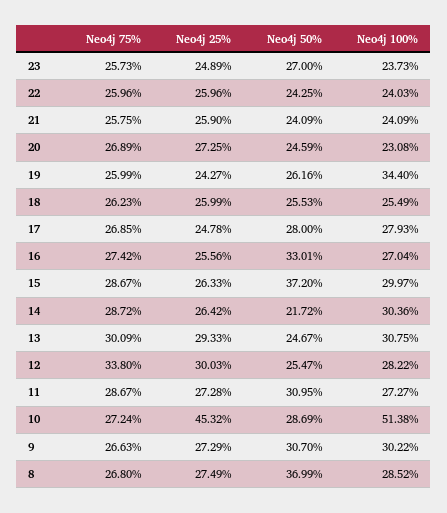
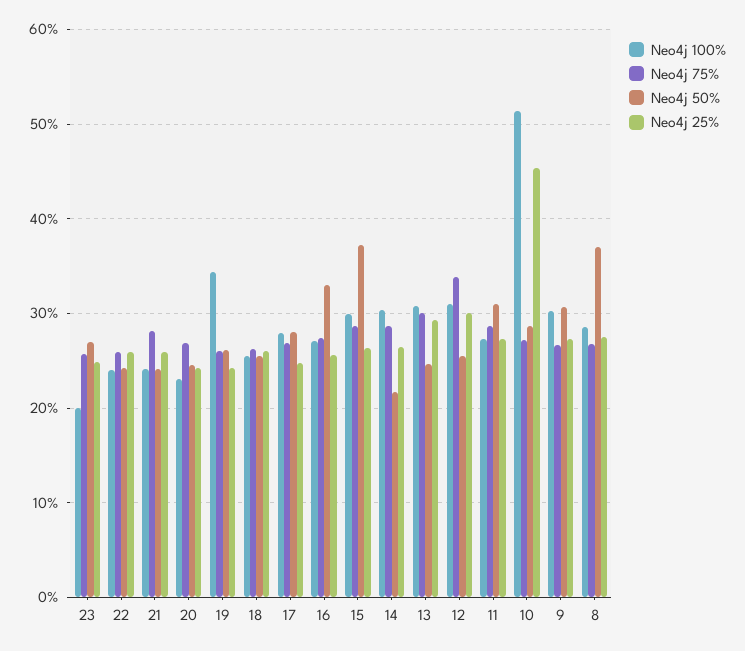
  {
    "Neo4j 75%": {
      "23": 25.73,
      "22": 25.96,
-     "21": 25.75,
+     "21": 28,
      "20": 26.89,
      "19": 25.99,
      "18": 26.23,
      "17": 26.85,
      "16": 27.42,
      "15": 28.67,
      "14": 28.72,
      "13": 30.09,
      "12": 33.8,
      "11": 28.67,
      "10": 27.24,
      "9": 26.63,
      "8": 26.8
    },
    "Neo4j 25%": {
      "23": 24.89,
      "22": 25.96,
      "21": 25.9,
-     "20": 27.25,
+     "20": 24,
      "19": 24.27,
      "18": 25.99,
      "17": 24.78,
      "16": 25.56,
      "15": 26.33,
      "14": 26.42,
      "13": 29.33,
      "12": 30.03,
      "11": 27.28,
      "10": 45.32,
      "9": 27.29,
      "8": 27.49
    },
    "Neo4j 50%": {
      "23": 27,
      "22": 24.25,
      "21": 24.09,
      "20": 24.59,
      "19": 26.16,
      "18": 25.53,
      "17": 28,
      "16": 33.01,
      "15": 37.2,
      "14": 21.72,
      "13": 24.67,
      "12": 25.47,
      "11": 30.95,
      "10": 28.69,
      "9": 30.7,
      "8": 36.99
    },
    "Neo4j 100%": {
-     "23": 23.73,
+     "23": 20,
      "22": 24.03,
      "21": 24.09,
      "20": 23.08,
      "19": 34.4,
      "18": 25.49,
      "17": 27.93,
      "16": 27.04,
      "15": 29.97,
      "14": 30.36,
      "13": 30.75,
-     "12": 28.22,
+     "12": 31,
      "11": 27.27,
      "10": 51.38,
      "9": 30.22,
      "8": 28.52
    }
  }

